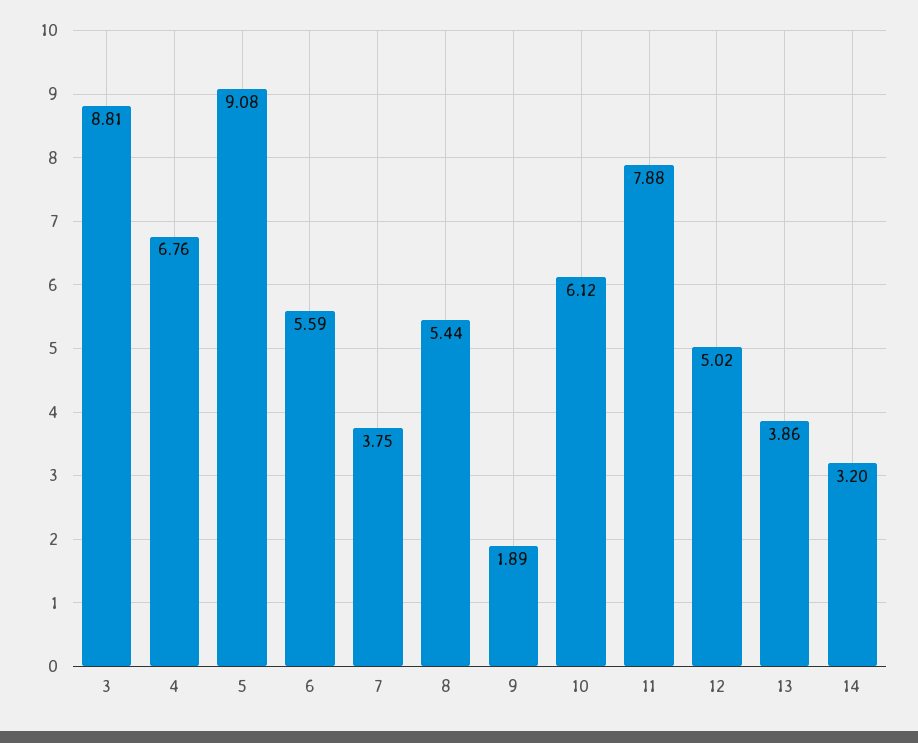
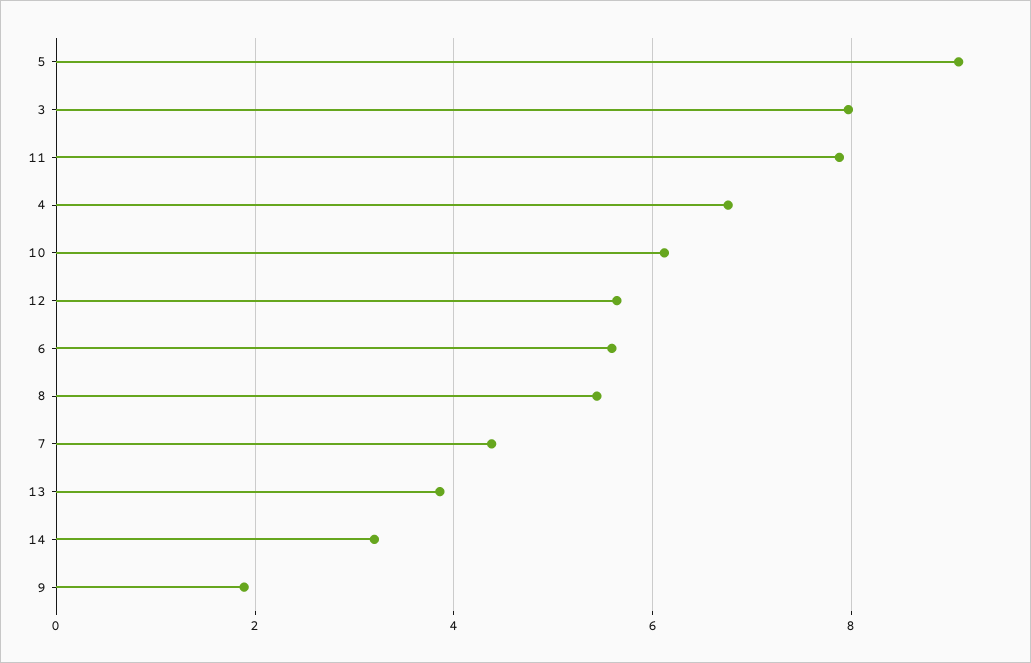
  {
-   "3": 8.81,
+   "3": 8,
    "4": 6.76,
    "5": 9.08,
    "6": 5.59,
-   "7": 3.75,
+   "7": 4.4,
    "8": 5.44,
    "9": 1.89,
    "10": 6.12,
    "11": 7.88,
-   "12": 5.02,
+   "12": 5.6,
    "13": 3.86,
    "14": 3.2
  }

